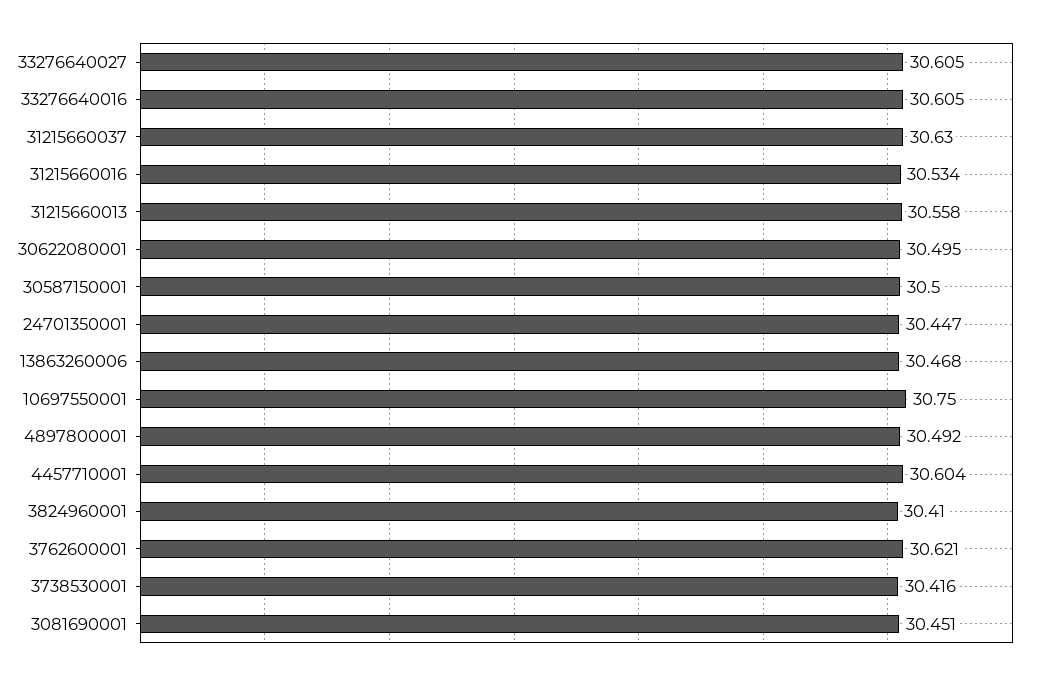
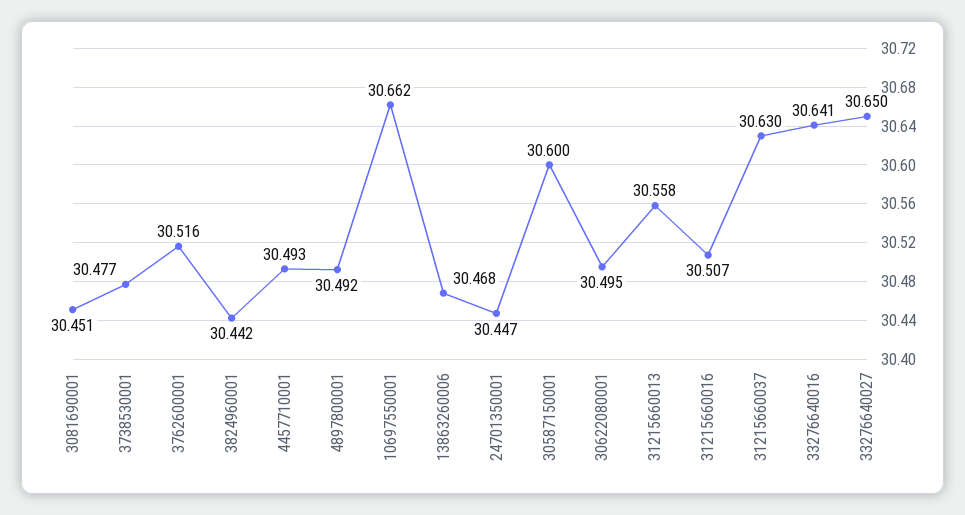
  {
-   "33276640027": 30.605,
+   "33276640027": 30.65,
-   "33276640016": 30.605,
+   "33276640016": 30.641,
    "31215660037": 30.63,
-   "31215660016": 30.534,
+   "31215660016": 30.507,
    "31215660013": 30.558,
    "30622080001": 30.495,
-   "30587150001": 30.5,
+   "30587150001": 30.6,
    "24701350001": 30.447,
    "13863260006": 30.468,
-   "10697550001": 30.75,
+   "10697550001": 30.662,
    "4897800001": 30.492,
-   "4457710001": 30.604,
+   "4457710001": 30.493,
-   "3824960001": 30.41,
+   "3824960001": 30.442,
-   "3762600001": 30.621,
+   "3762600001": 30.516,
-   "3738530001": 30.416,
+   "3738530001": 30.477,
    "3081690001": 30.451
  }

